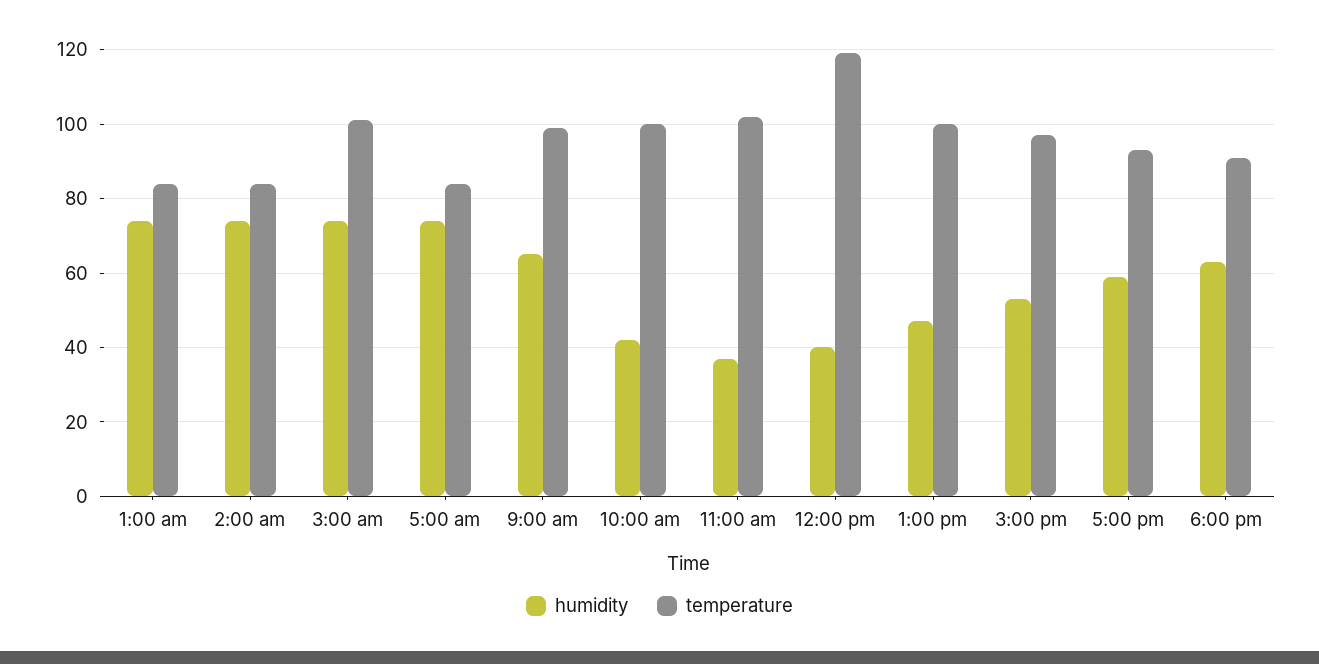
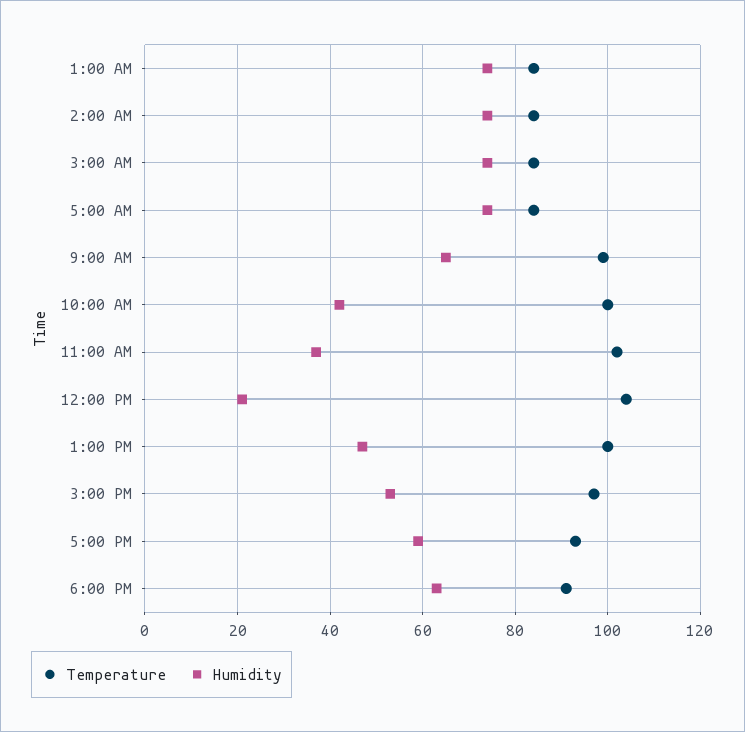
  {
    "humidity": {
      "1:00 am": 75,
      "2:00 am": 75,
      "3:00 am": 75,
      "5:00 am": 75,
      "9:00 am": 65,
      "10:00 am": 40,
      "11:00 am": 35,
-     "12:00 pm": 40,
+     "12:00 pm": 20,
      "1:00 pm": 45,
      "3:00 pm": 55,
      "5:00 pm": 60,
      "6:00 pm": 65
    },
    "temperature": {
      "1:00 am": 85,
      "2:00 am": 85,
-     "3:00 am": 100,
+     "3:00 am": 85,
      "5:00 am": 85,
      "9:00 am": 100,
      "10:00 am": 100,
      "11:00 am": 100,
-     "12:00 pm": 120,
+     "12:00 pm": 105,
      "1:00 pm": 100,
      "3:00 pm": 95,
      "5:00 pm": 95,
      "6:00 pm": 90
    }
  }

